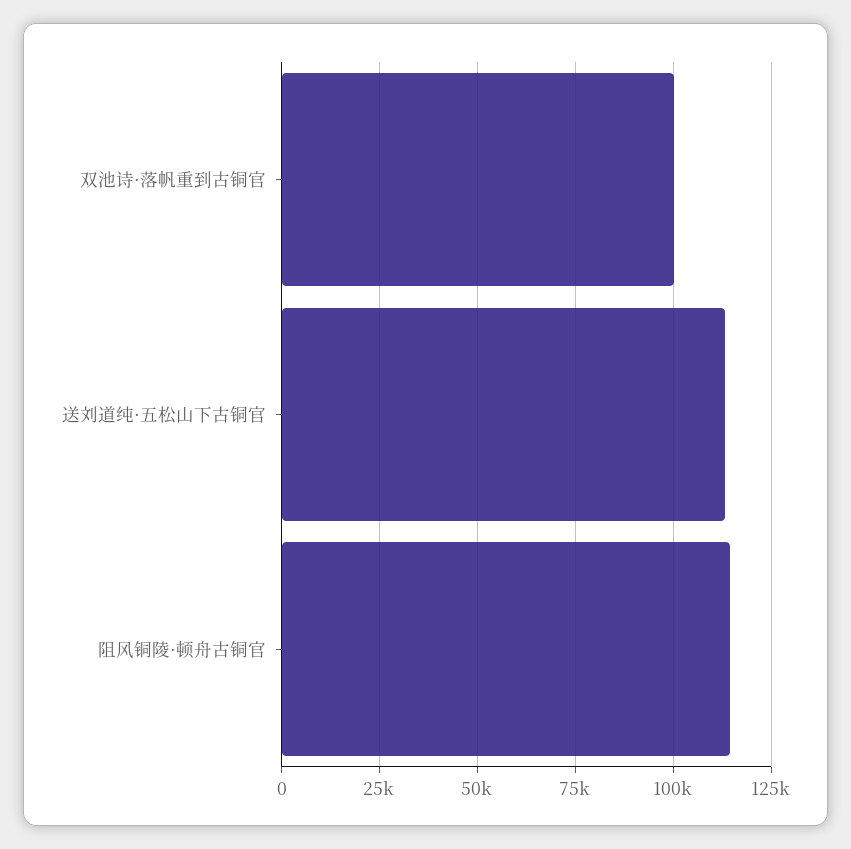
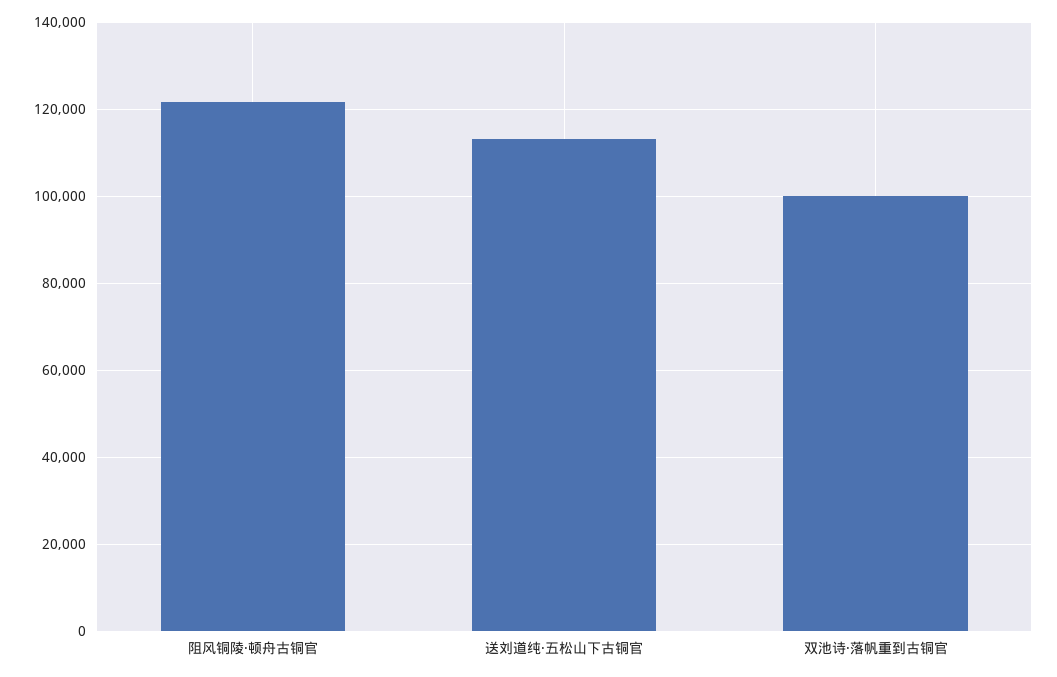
  {
    "双池诗·落帆重到古铜官": 100000,
    "送刘道纯·五松山下古铜官": 114000,
-   "阻风铜陵·顿舟古铜官": 115000
+   "阻风铜陵·顿舟古铜官": 122000
  }

